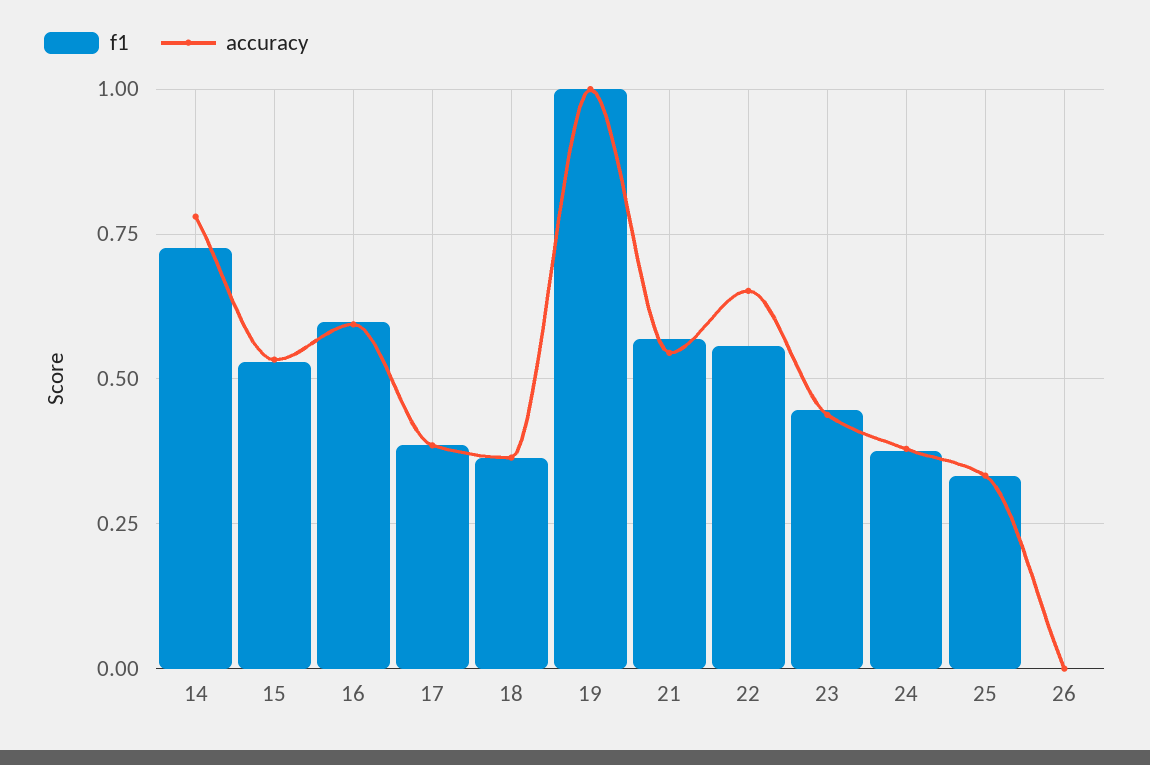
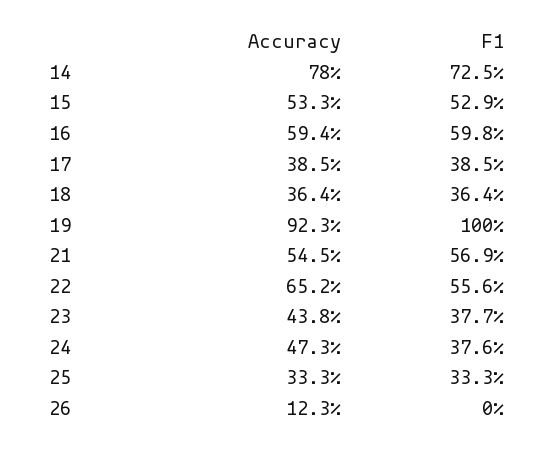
  {
    "f1": {
      "14": 0.725,
      "15": 0.529,
      "16": 0.598,
      "17": 0.385,
      "18": 0.364,
      "19": 1,
      "21": 0.569,
      "22": 0.556,
-     "23": 0.45,
+     "23": 0.377,
      "24": 0.376,
      "25": 0.333,
      "26": 0
    },
    "accuracy": {
      "14": 0.78,
      "15": 0.533,
      "16": 0.594,
      "17": 0.385,
      "18": 0.364,
-     "19": 1,
+     "19": 0.923,
      "21": 0.545,
      "22": 0.652,
      "23": 0.438,
-     "24": 0.375,
+     "24": 0.473,
      "25": 0.333,
-     "26": 0
+     "26": 0.123
    }
  }

